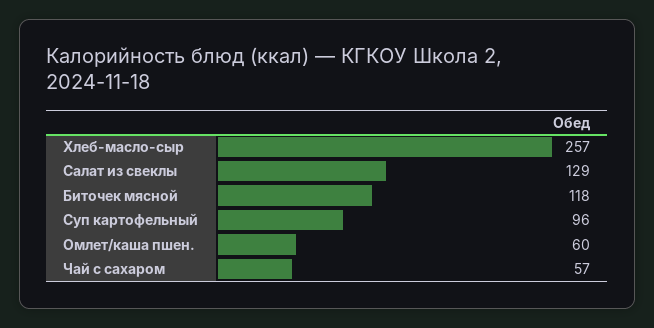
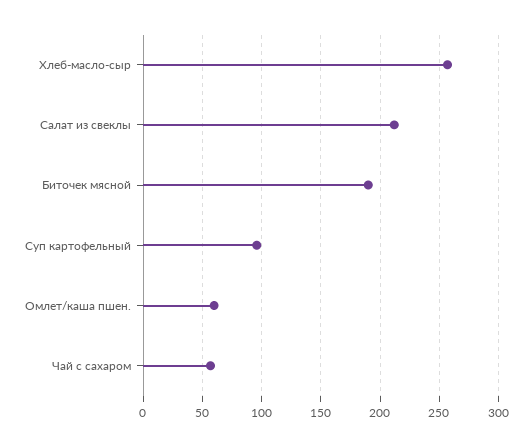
  {
    "Хлеб-масло-сыр": 257,
-   "Салат из свеклы": 129,
+   "Салат из свеклы": 210,
-   "Биточек мясной": 118,
+   "Биточек мясной": 190,
    "Суп картофельный": 96,
    "Омлет/каша пшен.": 60,
    "Чай с сахаром": 57
  }

